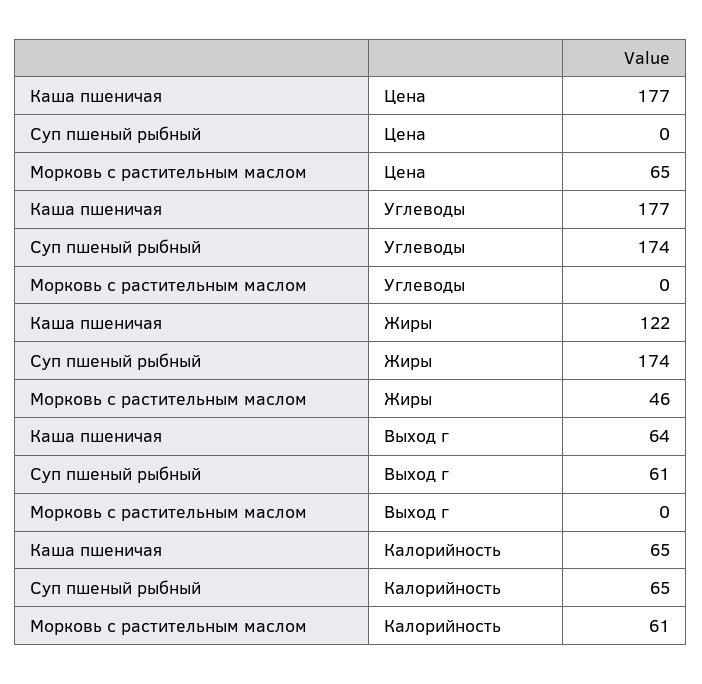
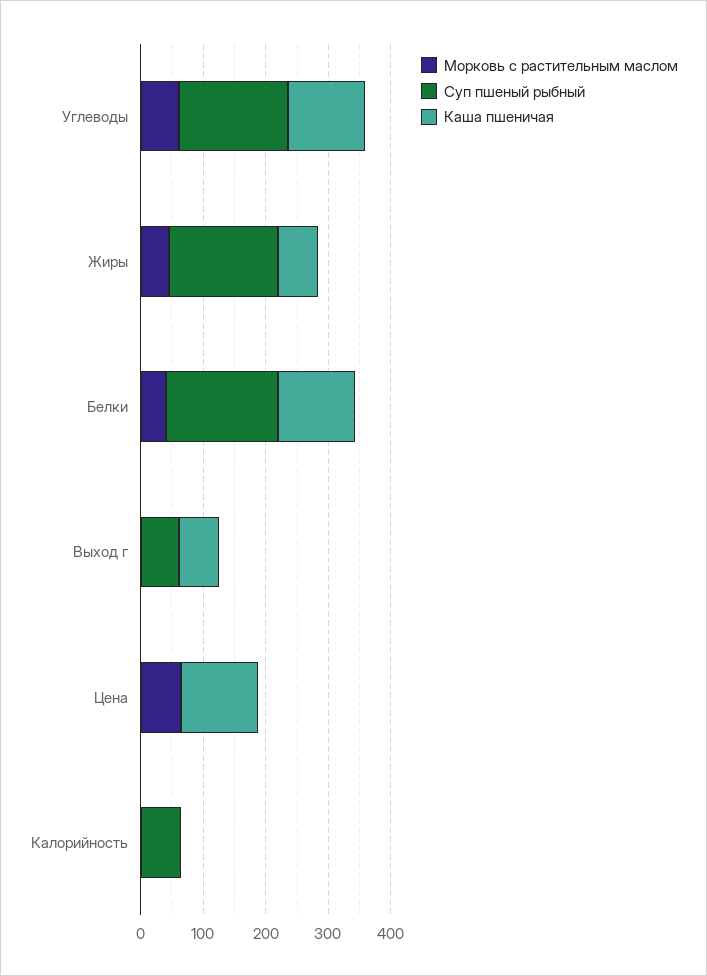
  {
    "Каша пшеничая": {
-     "Цена": 177,
+     "Цена": 120,
-     "Углеводы": 177,
+     "Углеводы": 120,
-     "Жиры": 122,
+     "Жиры": 60,
      "Выход г": 64,
-     "Калорийность": 65
+     "Калорийность": 0,
+     "Белки": 120
    },
    "Суп пшеный рыбный": {
      "Цена": 0,
      "Углеводы": 174,
      "Жиры": 174,
      "Выход г": 61,
-     "Калорийность": 65
+     "Калорийность": 65,
+     "Белки": 180
    },
    "Морковь с растительным маслом": {
      "Цена": 65,
-     "Углеводы": 0,
+     "Углеводы": 60,
      "Жиры": 46,
      "Выход г": 0,
-     "Калорийность": 61
+     "Калорийность": 0,
+     "Белки": 40
    }
  }

